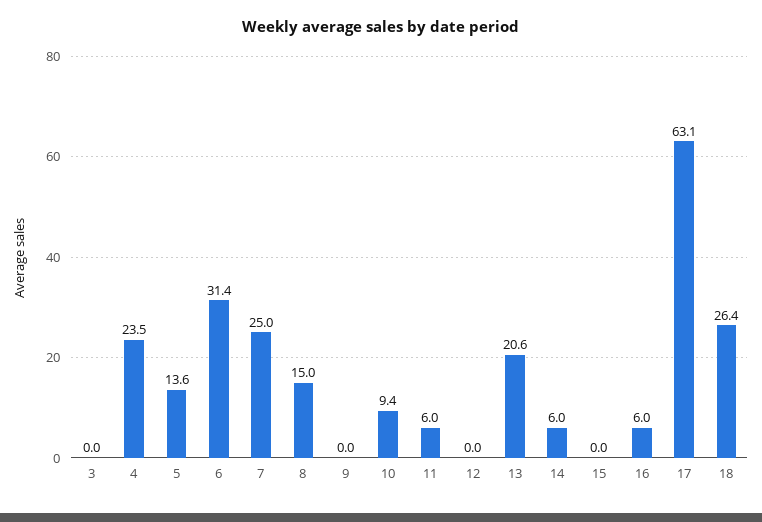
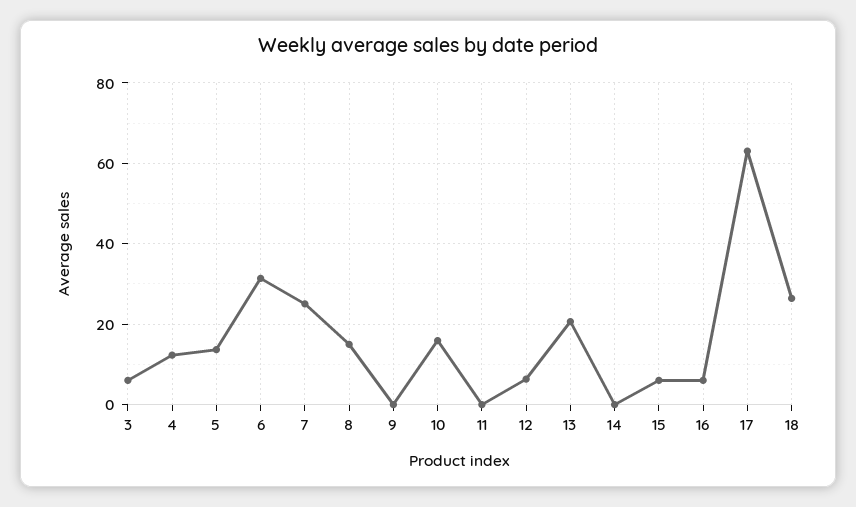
  {
-   "3": 0,
+   "3": 6,
-   "4": 23.5,
+   "4": 12,
    "5": 13.6,
    "6": 31.4,
    "7": 25,
    "8": 15,
    "9": 0,
-   "10": 9.4,
+   "10": 16,
-   "11": 6,
+   "11": 0,
-   "12": 0,
+   "12": 6,
    "13": 20.6,
-   "14": 6,
+   "14": 0,
-   "15": 0,
+   "15": 6,
    "16": 6,
    "17": 63.1,
    "18": 26.4
  }

